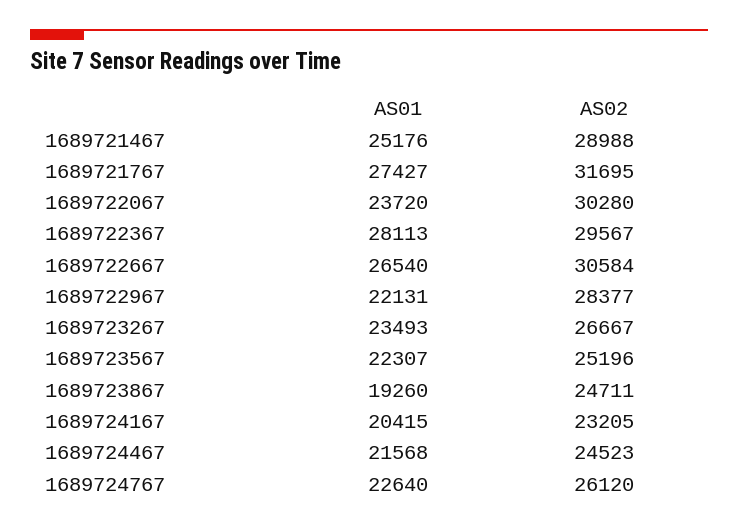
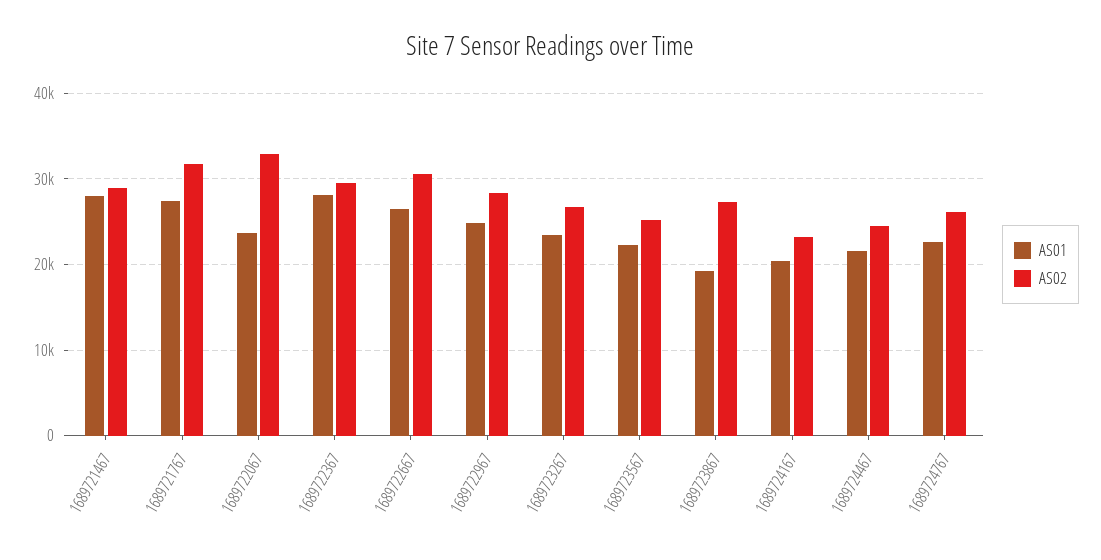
  {
    "AS01": {
-     "1689721467": 25176,
+     "1689721467": 28000,
      "1689721767": 27427,
      "1689722067": 23720,
      "1689722367": 28113,
      "1689722667": 26540,
-     "1689722967": 22131,
+     "1689722967": 25000,
      "1689723267": 23493,
      "1689723567": 22307,
      "1689723867": 19260,
      "1689724167": 20415,
      "1689724467": 21568,
      "1689724767": 22640
    },
    "AS02": {
      "1689721467": 28988,
      "1689721767": 31695,
-     "1689722067": 30280,
+     "1689722067": 33000,
      "1689722367": 29567,
      "1689722667": 30584,
      "1689722967": 28377,
      "1689723267": 26667,
      "1689723567": 25196,
-     "1689723867": 24711,
+     "1689723867": 27000,
      "1689724167": 23205,
      "1689724467": 24523,
      "1689724767": 26120
    }
  }

